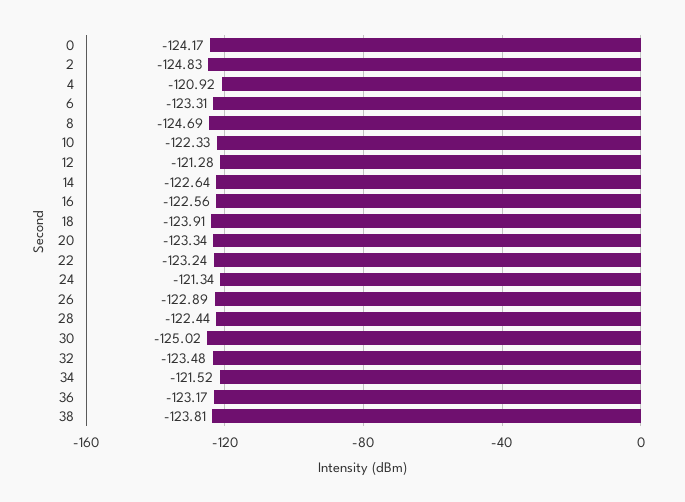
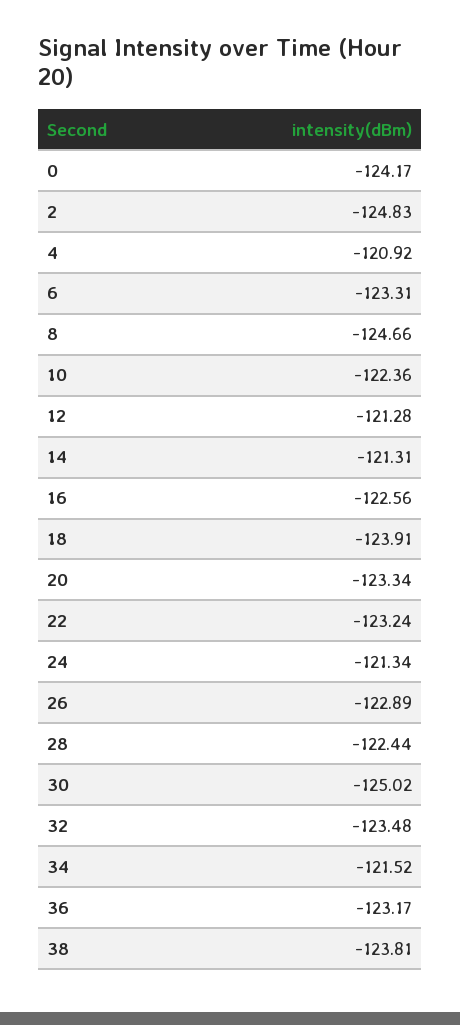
  {
    "0": -124.17,
    "2": -124.83,
    "4": -120.92,
    "6": -123.31,
-   "8": -124.69,
+   "8": -124.66,
-   "10": -122.33,
+   "10": -122.36,
    "12": -121.28,
-   "14": -122.64,
+   "14": -121.31,
    "16": -122.56,
    "18": -123.91,
    "20": -123.34,
    "22": -123.24,
    "24": -121.34,
    "26": -122.89,
    "28": -122.44,
    "30": -125.02,
    "32": -123.48,
    "34": -121.52,
    "36": -123.17,
    "38": -123.81
  }

